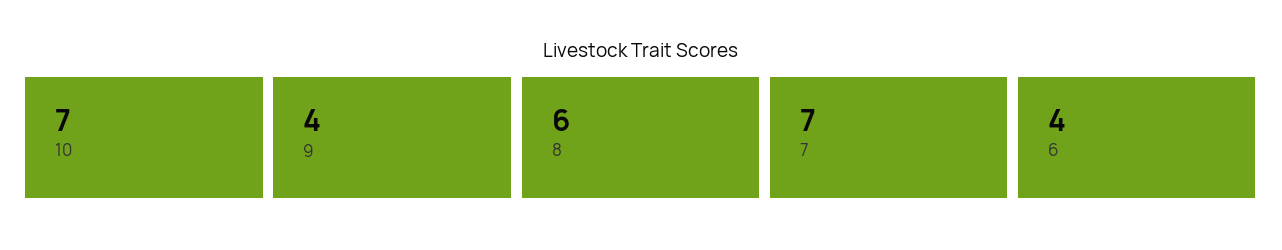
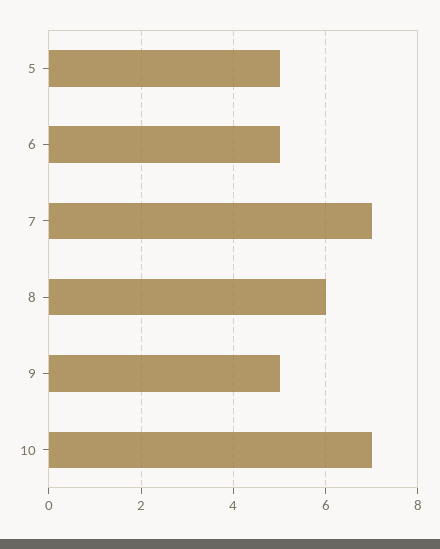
  {
    "10": 7,
-   "9": 4,
+   "9": 5,
    "8": 6,
    "7": 7,
-   "6": 4
+   "6": 5,
+   "5": 5
  }

